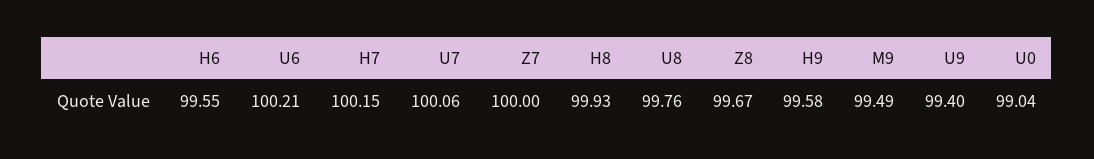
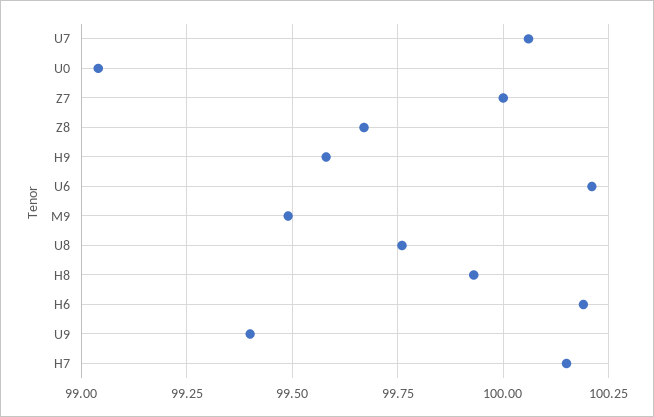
  {
-   "H6": 99.55,
+   "H6": 100.2,
    "U6": 100.21,
    "H7": 100.15,
    "U7": 100.06,
    "Z7": 100,
    "H8": 99.93,
    "U8": 99.76,
    "Z8": 99.67,
    "H9": 99.58,
    "M9": 99.49,
    "U9": 99.4,
    "U0": 99.04
  }

